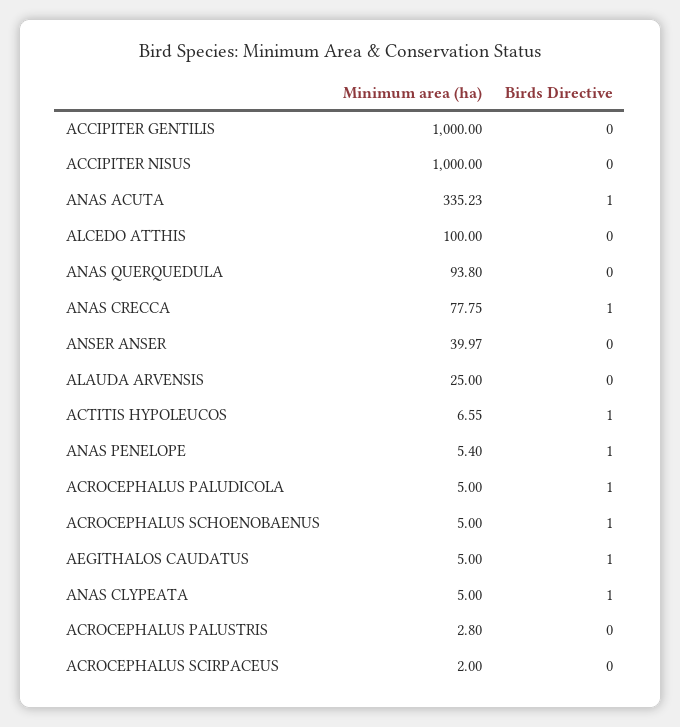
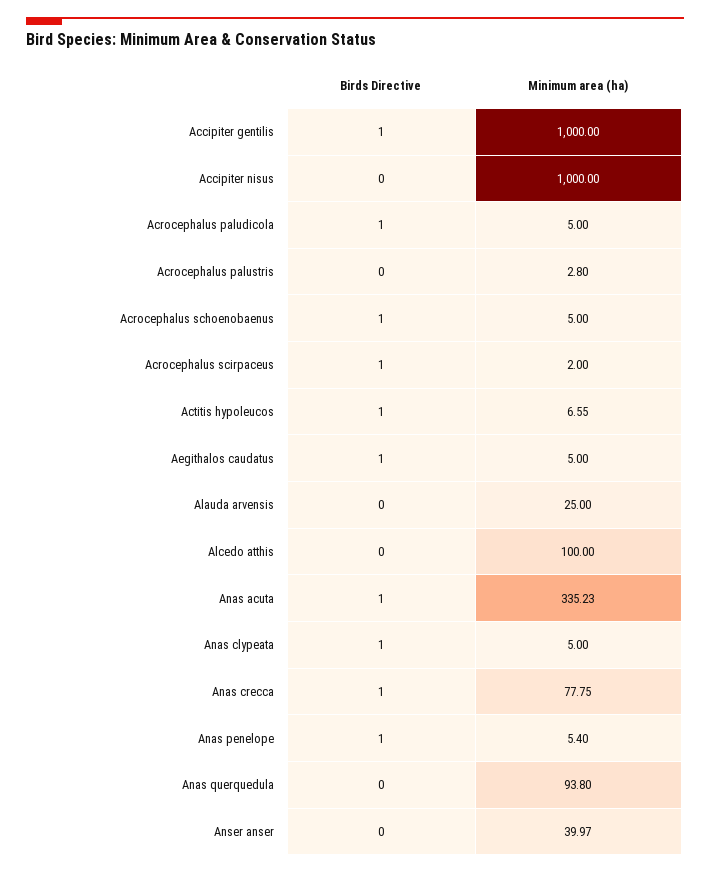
  {
    "Minimum area (ha)": {
      "ACCIPITER GENTILIS": 1000,
      "ACCIPITER NISUS": 1000,
      "ANAS ACUTA": 335.23,
      "ALCEDO ATTHIS": 100,
      "ANAS QUERQUEDULA": 93.8,
      "ANAS CRECCA": 77.75,
      "ANSER ANSER": 39.97,
      "ALAUDA ARVENSIS": 25,
      "ACTITIS HYPOLEUCOS": 6.55,
      "ANAS PENELOPE": 5.4,
      "ACROCEPHALUS PALUDICOLA": 5,
      "ACROCEPHALUS SCHOENOBAENUS": 5,
      "AEGITHALOS CAUDATUS": 5,
      "ANAS CLYPEATA": 5,
      "ACROCEPHALUS PALUSTRIS": 2.8,
      "ACROCEPHALUS SCIRPACEUS": 2
    },
    "Birds Directive": {
-     "ACCIPITER GENTILIS": 0,
+     "ACCIPITER GENTILIS": 1,
      "ACCIPITER NISUS": 0,
      "ANAS ACUTA": 1,
      "ALCEDO ATTHIS": 0,
      "ANAS QUERQUEDULA": 0,
      "ANAS CRECCA": 1,
      "ANSER ANSER": 0,
      "ALAUDA ARVENSIS": 0,
      "ACTITIS HYPOLEUCOS": 1,
      "ANAS PENELOPE": 1,
      "ACROCEPHALUS PALUDICOLA": 1,
      "ACROCEPHALUS SCHOENOBAENUS": 1,
      "AEGITHALOS CAUDATUS": 1,
      "ANAS CLYPEATA": 1,
      "ACROCEPHALUS PALUSTRIS": 0,
-     "ACROCEPHALUS SCIRPACEUS": 0
+     "ACROCEPHALUS SCIRPACEUS": 1
    }
  }

